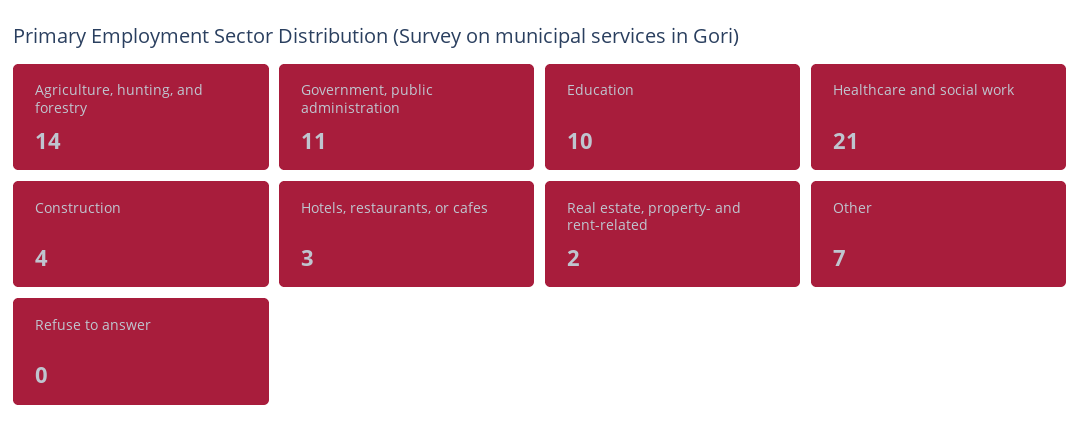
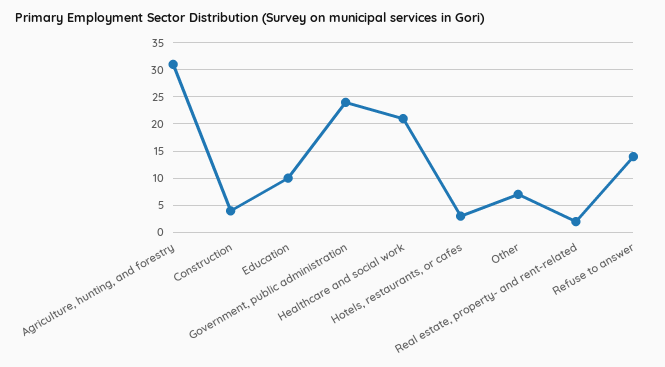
  {
-   "Agriculture, hunting, and forestry": 14,
+   "Agriculture, hunting, and forestry": 30,
-   "Government, public administration": 11,
+   "Government, public administration": 25,
    "Education": 10,
    "Healthcare and social work": 21,
    "Construction": 4,
    "Hotels, restaurants, or cafes": 3,
    "Real estate, property- and rent-related": 2,
    "Other": 7,
-   "Refuse to answer": 0
+   "Refuse to answer": 15
  }

